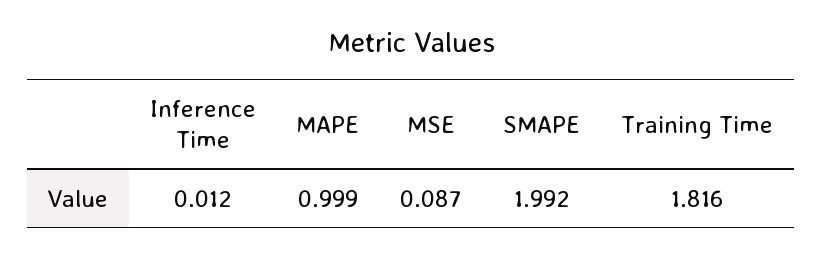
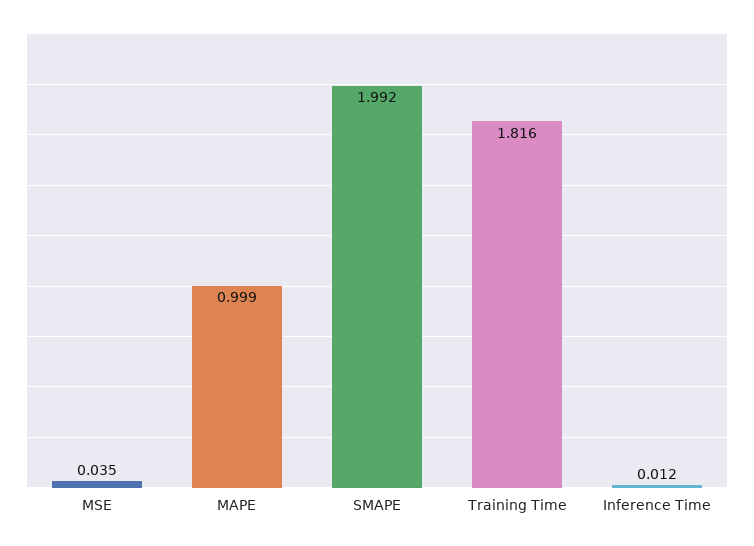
  {
    "Inference Time": 0.012,
    "MAPE": 0.999,
-   "MSE": 0.087,
+   "MSE": 0.035,
    "SMAPE": 1.992,
    "Training Time": 1.816
  }

